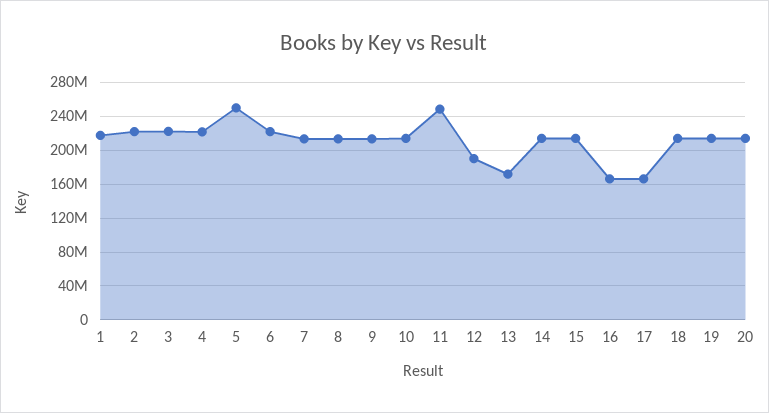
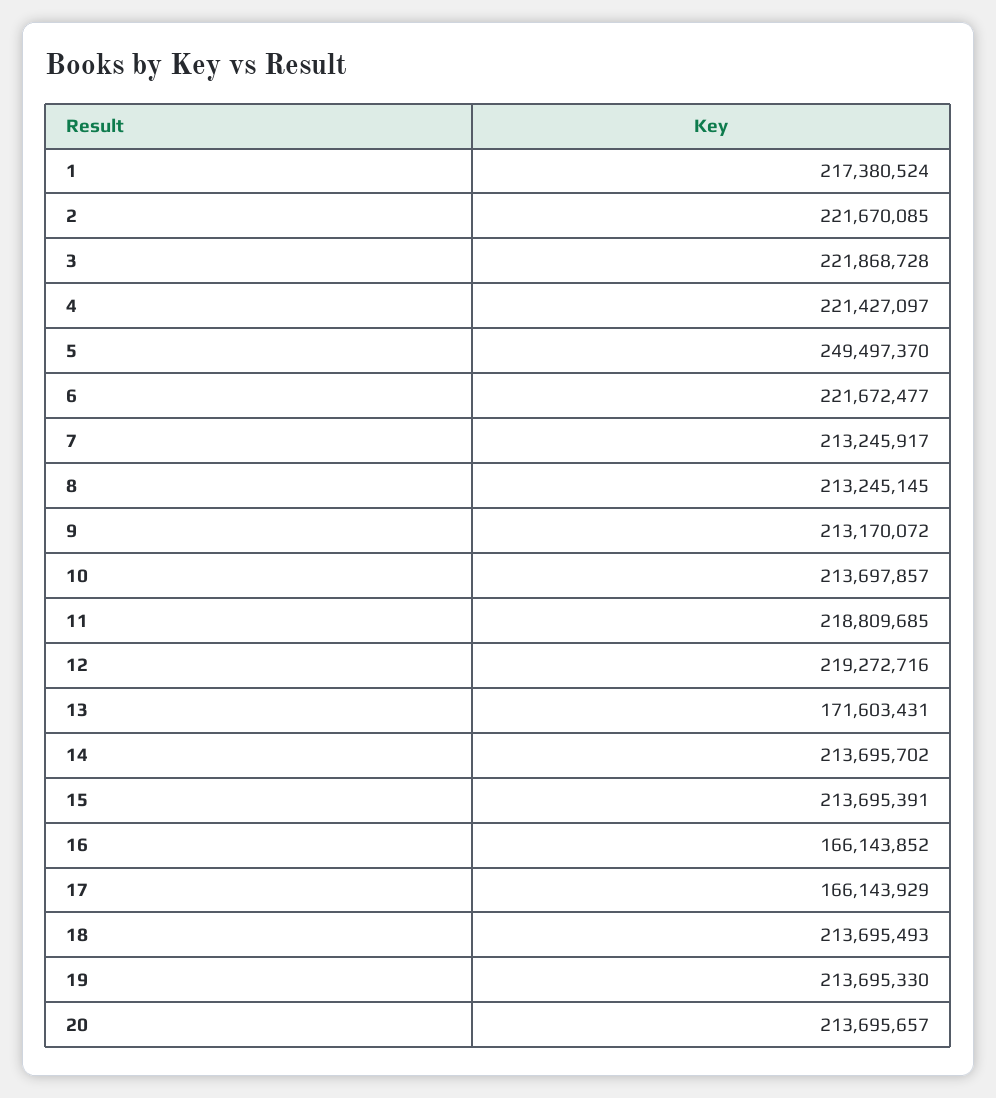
  {
    "1": 217380524,
    "2": 221670085,
    "3": 221868728,
    "4": 221427097,
    "5": 249497370,
    "6": 221672477,
    "7": 213245917,
    "8": 213245145,
    "9": 213170072,
    "10": 213697857,
-   "11": 250000000,
+   "11": 218809685,
-   "12": 190000000,
+   "12": 219272716,
    "13": 171603431,
    "14": 213695702,
    "15": 213695391,
    "16": 166143852,
    "17": 166143929,
    "18": 213695493,
    "19": 213695330,
    "20": 213695657
  }

